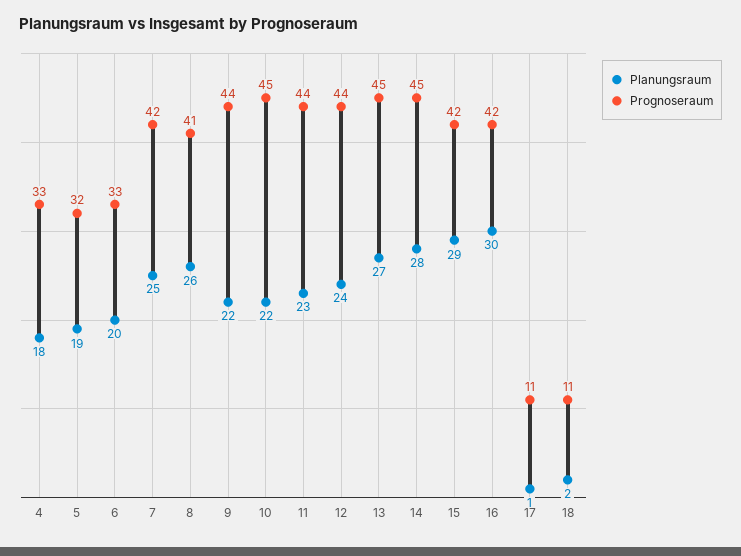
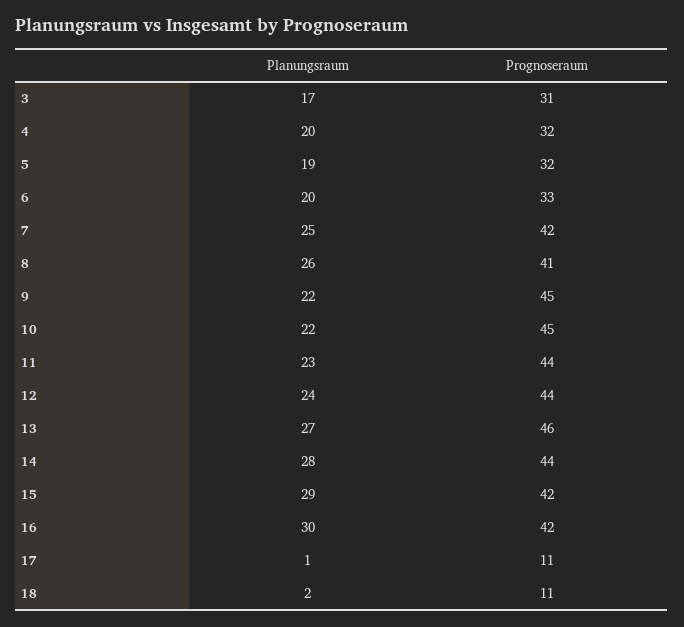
  {
    "Planungsraum": {
-     "4": 18,
+     "4": 20,
      "5": 19,
      "6": 20,
      "7": 25,
      "8": 26,
      "9": 22,
      "10": 22,
      "11": 23,
      "12": 24,
      "13": 27,
      "14": 28,
      "15": 29,
      "16": 30,
      "17": 1,
-     "18": 2
+     "18": 2,
+     "3": 17
    },
    "Prognoseraum": {
-     "4": 33,
+     "4": 32,
      "5": 32,
      "6": 33,
      "7": 42,
      "8": 41,
-     "9": 44,
+     "9": 45,
      "10": 45,
      "11": 44,
      "12": 44,
-     "13": 45,
+     "13": 46,
-     "14": 45,
+     "14": 44,
      "15": 42,
      "16": 42,
      "17": 11,
-     "18": 11
+     "18": 11,
+     "3": 31
    }
  }

